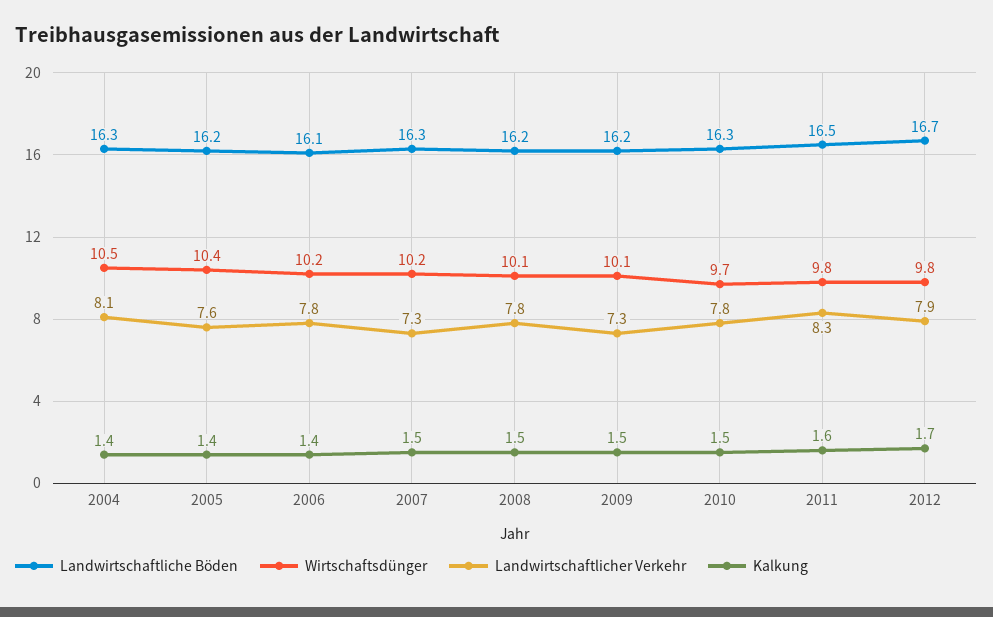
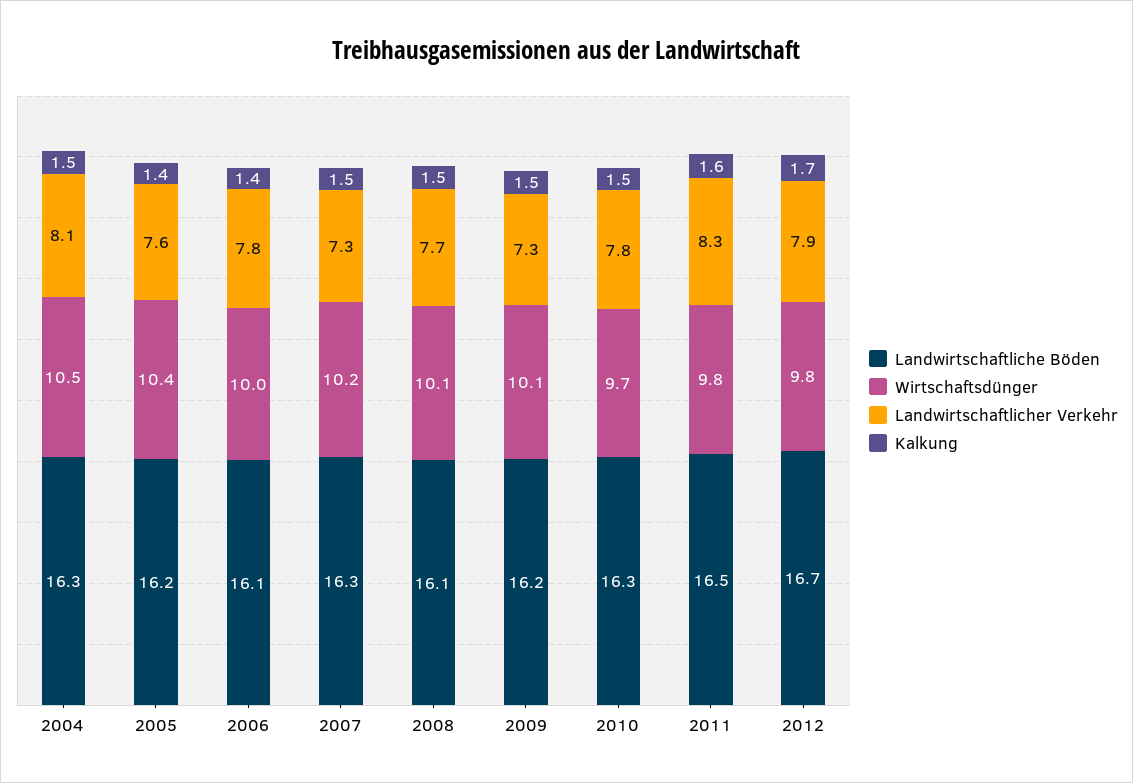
  {
    "Landwirtschaftliche Böden": {
      "2004": 16.3,
      "2005": 16.2,
      "2006": 16.1,
      "2007": 16.3,
-     "2008": 16.2,
+     "2008": 16.1,
      "2009": 16.2,
      "2010": 16.3,
      "2011": 16.5,
      "2012": 16.7
    },
    "Wirtschaftsdünger": {
      "2004": 10.5,
      "2005": 10.4,
-     "2006": 10.2,
+     "2006": 10,
      "2007": 10.2,
      "2008": 10.1,
      "2009": 10.1,
      "2010": 9.7,
      "2011": 9.8,
      "2012": 9.8
    },
    "Landwirtschaftlicher Verkehr": {
      "2004": 8.1,
      "2005": 7.6,
      "2006": 7.8,
      "2007": 7.3,
-     "2008": 7.8,
+     "2008": 7.7,
      "2009": 7.3,
      "2010": 7.8,
      "2011": 8.3,
      "2012": 7.9
    },
    "Kalkung": {
-     "2004": 1.4,
+     "2004": 1.5,
      "2005": 1.4,
      "2006": 1.4,
      "2007": 1.5,
      "2008": 1.5,
      "2009": 1.5,
      "2010": 1.5,
      "2011": 1.6,
      "2012": 1.7
    }
  }

